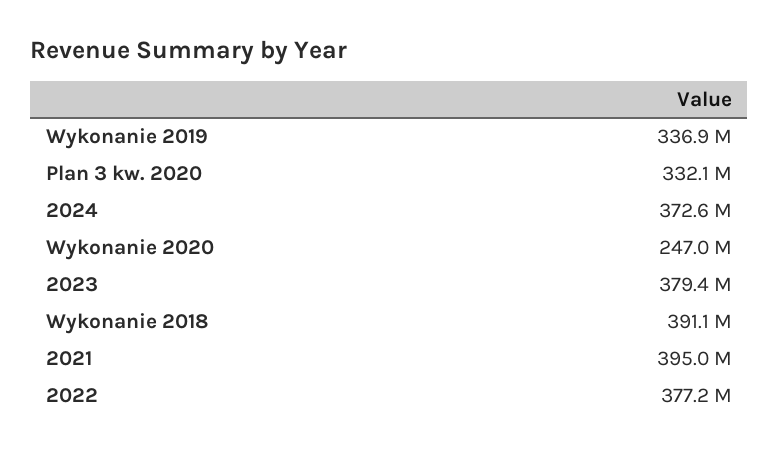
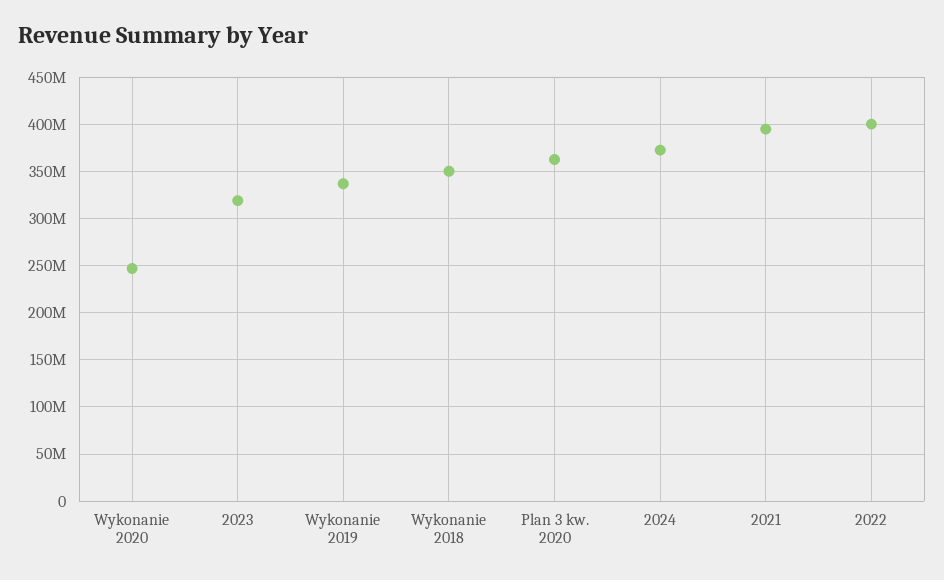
  {
    "Wykonanie 2019": 336900000,
-   "Plan 3 kw. 2020": 332100000,
+   "Plan 3 kw. 2020": 360000000,
    "2024": 372600000,
    "Wykonanie 2020": 247000000,
-   "2023": 379400000,
+   "2023": 320000000,
-   "Wykonanie 2018": 391100000,
+   "Wykonanie 2018": 350000000,
    "2021": 395000000,
-   "2022": 377200000
+   "2022": 400000000
  }

